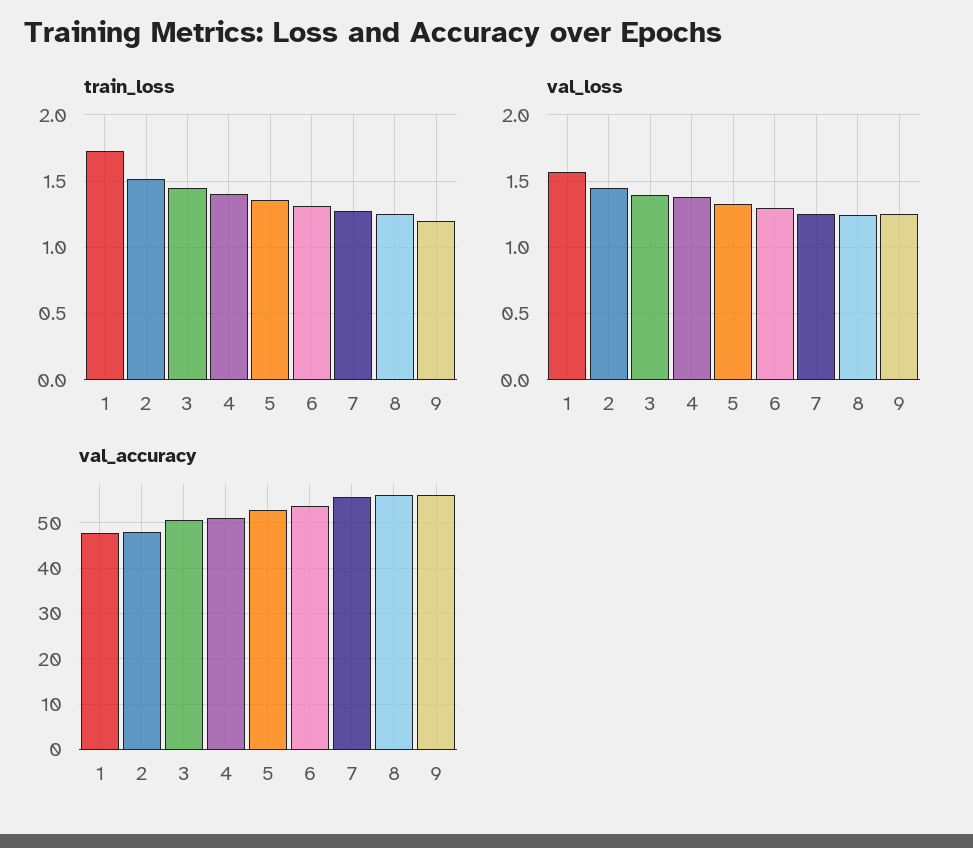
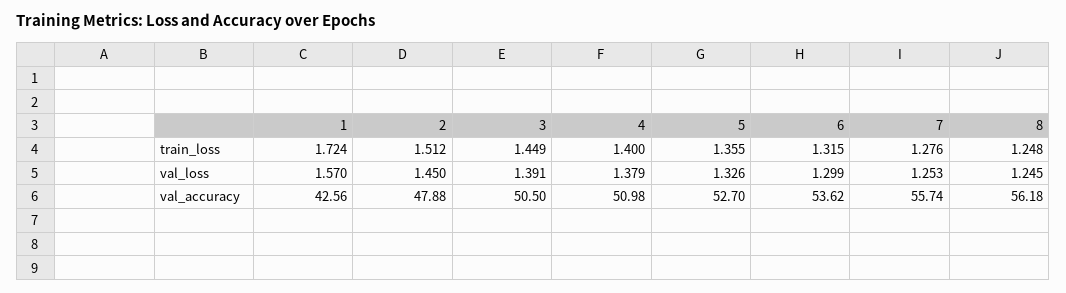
  {
    "train_loss": {
      "1": 1.724,
      "2": 1.512,
      "3": 1.449,
      "4": 1.4,
      "5": 1.355,
      "6": 1.315,
      "7": 1.276,
-     "8": 1.248,
+     "8": 1.248
-     "9": 1.2
    },
    "val_loss": {
      "1": 1.57,
      "2": 1.45,
      "3": 1.391,
      "4": 1.379,
      "5": 1.326,
      "6": 1.299,
      "7": 1.253,
-     "8": 1.245,
+     "8": 1.245
-     "9": 1.25
    },
    "val_accuracy": {
-     "1": 48,
+     "1": 42.56,
      "2": 47.88,
      "3": 50.5,
      "4": 50.98,
      "5": 52.7,
      "6": 53.62,
      "7": 55.74,
-     "8": 56.18,
+     "8": 56.18
-     "9": 56
    }
  }

